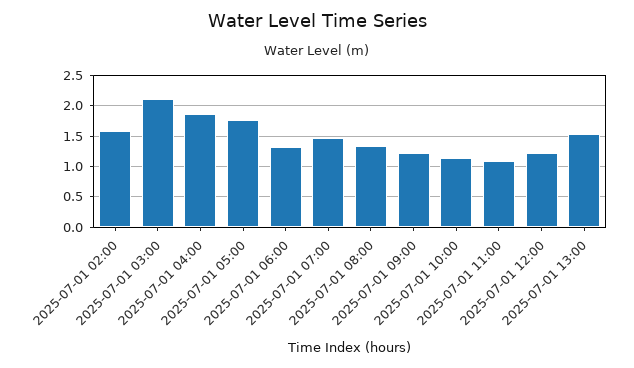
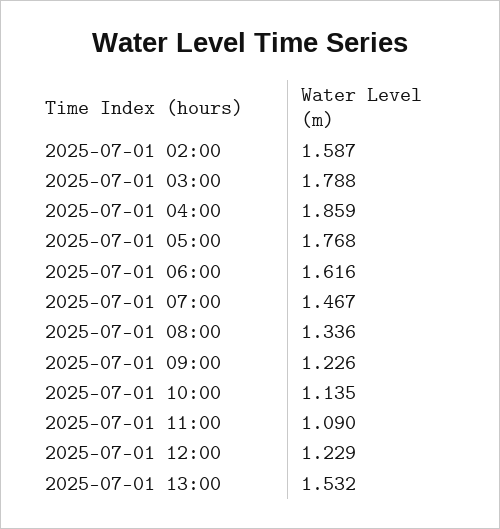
  {
    "2025-07-01 02:00": 1.587,
-   "2025-07-01 03:00": 2.1,
+   "2025-07-01 03:00": 1.788,
    "2025-07-01 04:00": 1.859,
    "2025-07-01 05:00": 1.768,
-   "2025-07-01 06:00": 1.3,
+   "2025-07-01 06:00": 1.616,
    "2025-07-01 07:00": 1.467,
    "2025-07-01 08:00": 1.336,
    "2025-07-01 09:00": 1.226,
    "2025-07-01 10:00": 1.135,
    "2025-07-01 11:00": 1.09,
    "2025-07-01 12:00": 1.229,
    "2025-07-01 13:00": 1.532
  }

